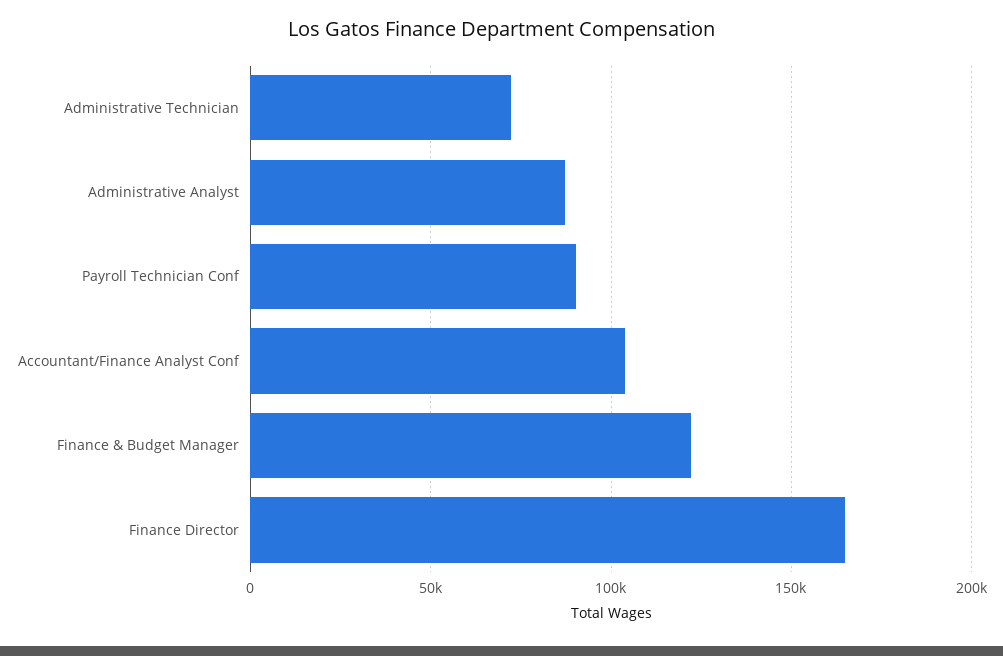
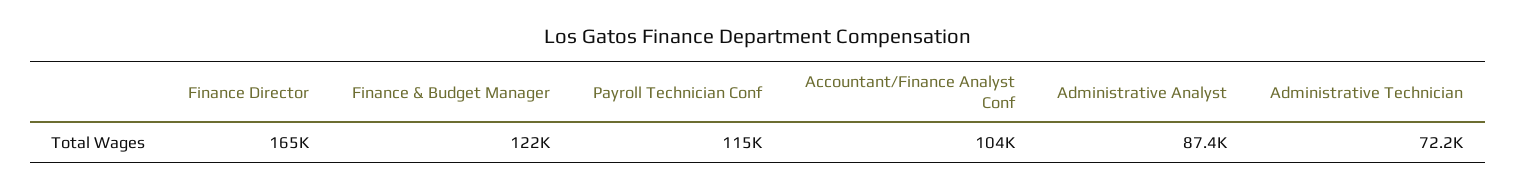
  {
    "Administrative Technician": 72200,
    "Administrative Analyst": 87400,
-   "Payroll Technician Conf": 90000,
+   "Payroll Technician Conf": 115000,
    "Accountant/Finance Analyst Conf": 104000,
    "Finance & Budget Manager": 122000,
    "Finance Director": 165000
  }

